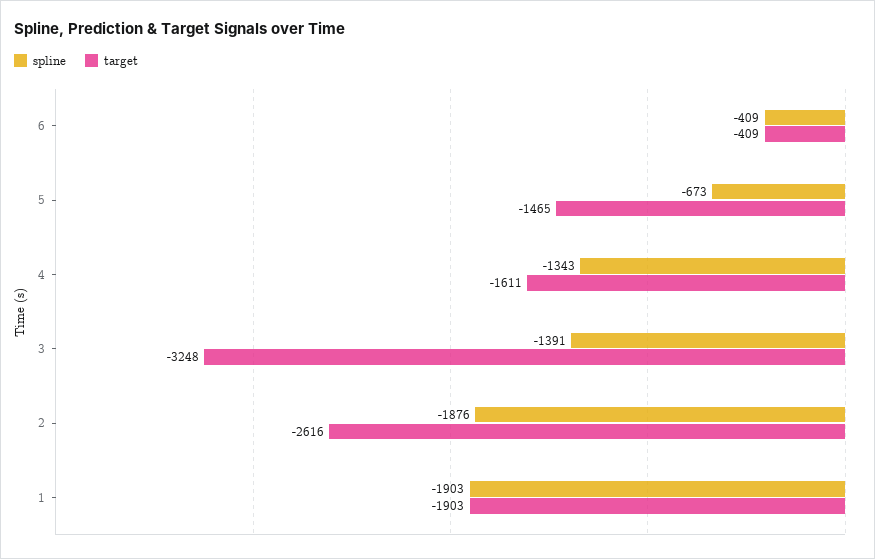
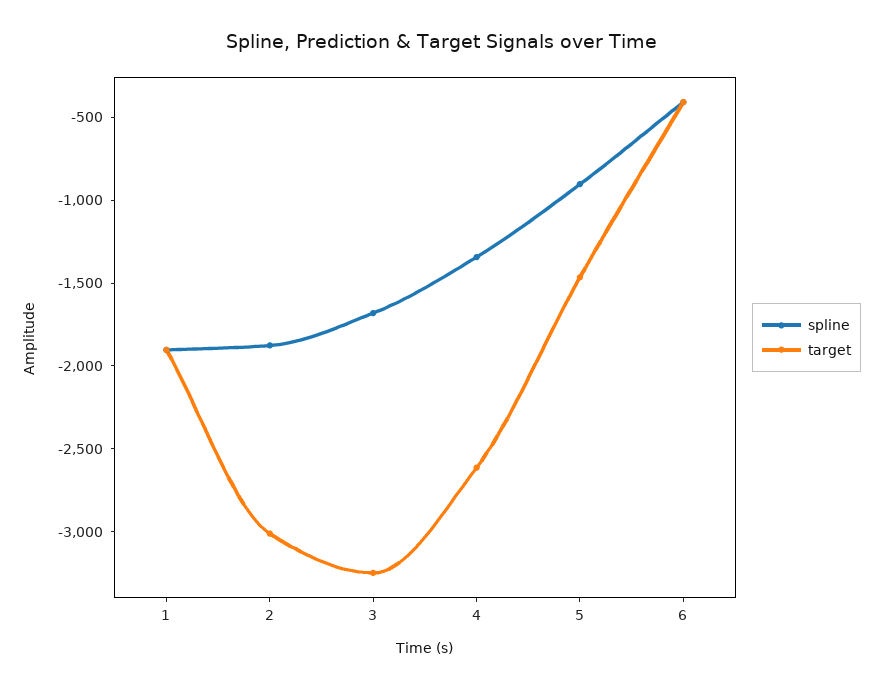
  {
    "spline": {
      "6": -409,
-     "5": -673,
+     "5": -900,
      "4": -1343,
-     "3": -1391,
+     "3": -1700,
      "2": -1876,
      "1": -1903
    },
    "target": {
      "6": -409,
      "5": -1465,
-     "4": -1611,
+     "4": -2600,
      "3": -3248,
-     "2": -2616,
+     "2": -3000,
      "1": -1903
    }
  }

